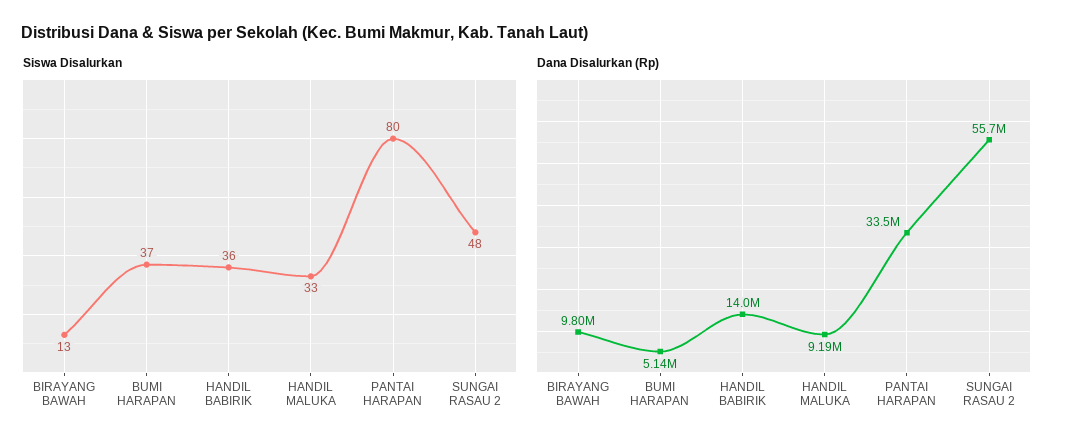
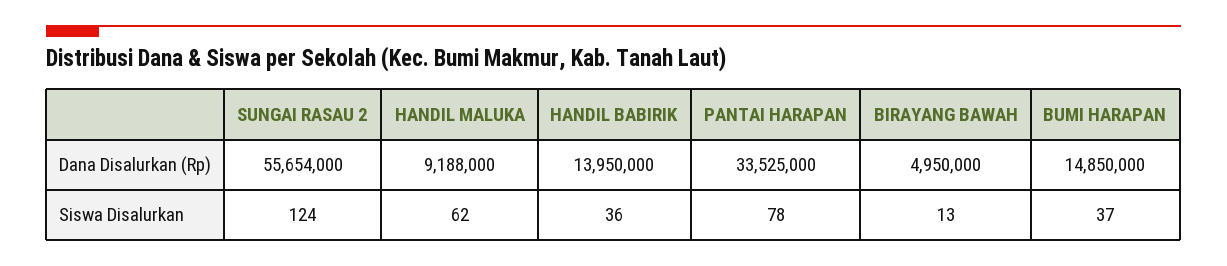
  {
    "Siswa Disalurkan": {
      "BIRAYANG BAWAH": 13,
      "BUMI HARAPAN": 37,
      "HANDIL BABIRIK": 36,
-     "HANDIL MALUKA": 33,
+     "HANDIL MALUKA": 62,
-     "PANTAI HARAPAN": 80,
+     "PANTAI HARAPAN": 78,
-     "SUNGAI RASAU 2": 48
+     "SUNGAI RASAU 2": 124
    },
    "Dana Disalurkan (Rp)": {
-     "BIRAYANG BAWAH": 9800000,
+     "BIRAYANG BAWAH": 4950000,
-     "BUMI HARAPAN": 5140000,
+     "BUMI HARAPAN": 14850000,
      "HANDIL BABIRIK": 13950000,
      "HANDIL MALUKA": 9188000,
      "PANTAI HARAPAN": 33525000,
      "SUNGAI RASAU 2": 55654000
    }
  }

